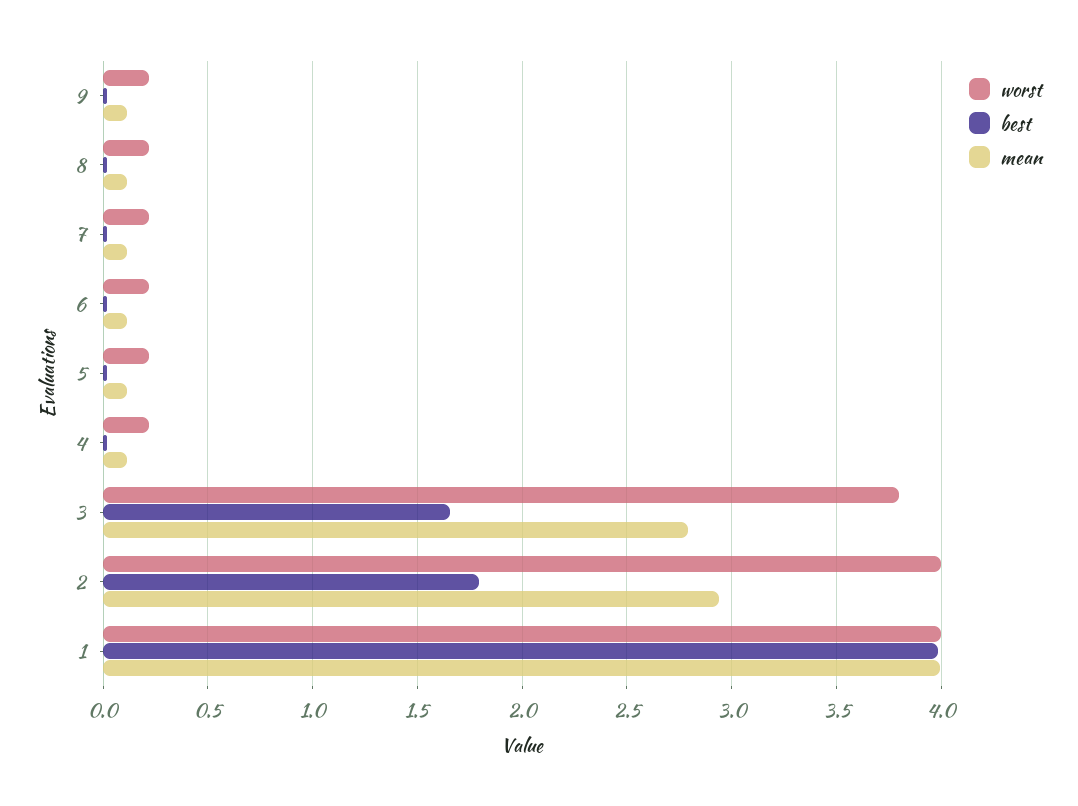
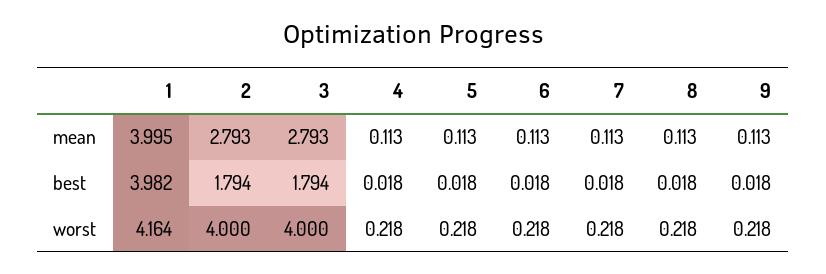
  {
    "worst": {
      "9": 0.218,
      "8": 0.218,
      "7": 0.218,
      "6": 0.218,
      "5": 0.218,
      "4": 0.218,
-     "3": 3.8,
+     "3": 4,
      "2": 4,
-     "1": 4
+     "1": 4.164
    },
    "best": {
      "9": 0.018,
      "8": 0.018,
      "7": 0.018,
      "6": 0.018,
      "5": 0.018,
      "4": 0.018,
-     "3": 1.65,
+     "3": 1.794,
      "2": 1.794,
      "1": 3.982
    },
    "mean": {
      "9": 0.113,
      "8": 0.113,
      "7": 0.113,
      "6": 0.113,
      "5": 0.113,
      "4": 0.113,
      "3": 2.793,
-     "2": 2.95,
+     "2": 2.793,
      "1": 3.995
    }
  }

